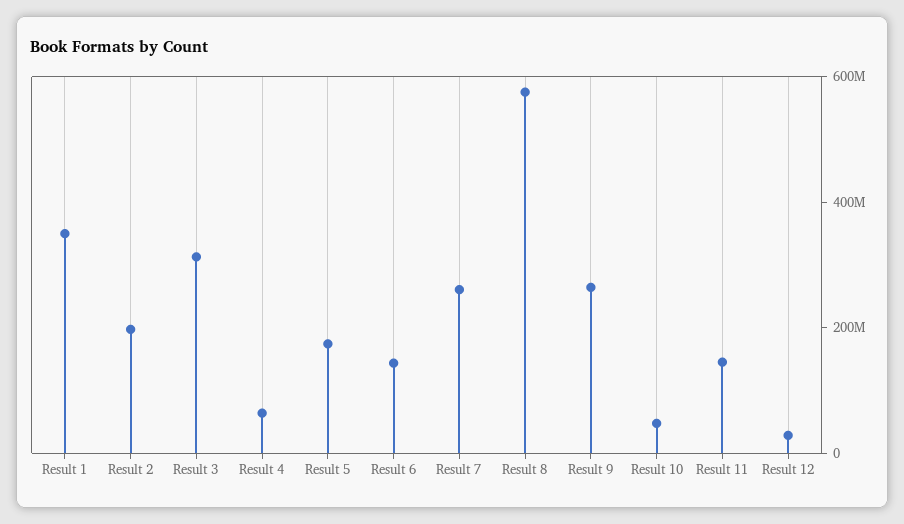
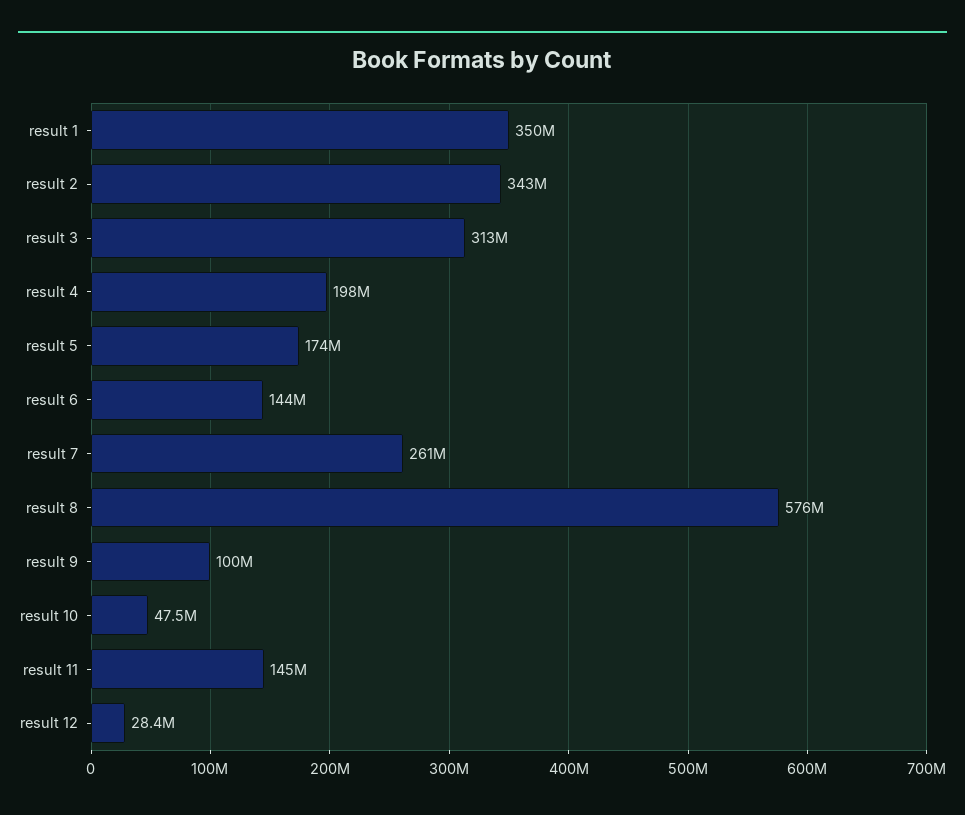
  {
    "Result 1": 350000000,
-   "Result 2": 200000000,
+   "Result 2": 343000000,
    "Result 3": 313000000,
-   "Result 4": 50000000,
+   "Result 4": 198000000,
    "Result 5": 174000000,
    "Result 6": 144000000,
    "Result 7": 261000000,
    "Result 8": 576000000,
-   "Result 9": 250000000,
+   "Result 9": 100000000,
    "Result 10": 47500000,
    "Result 11": 145000000,
    "Result 12": 28400000
  }

